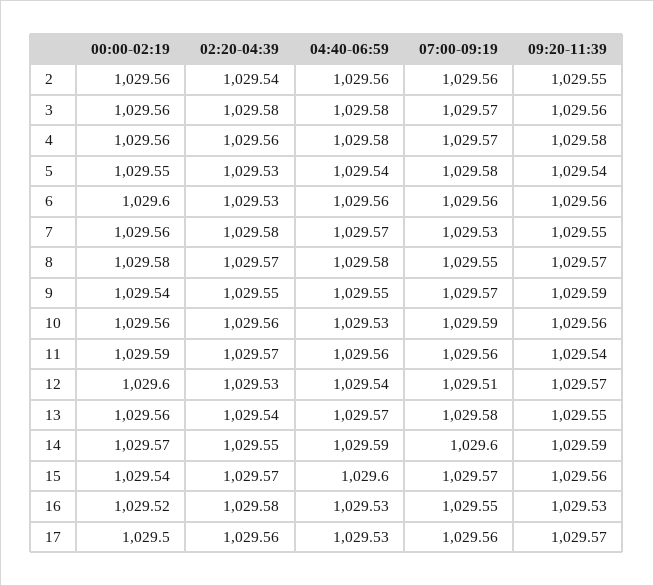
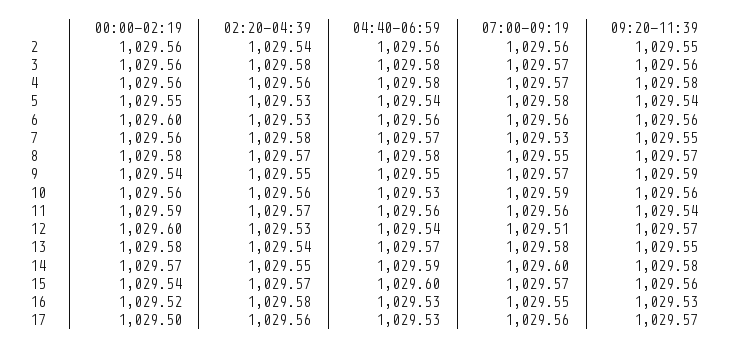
  {
    "00:00-02:19": {
      "2": 1029.56,
      "3": 1029.56,
      "4": 1029.56,
      "5": 1029.55,
      "6": 1029.6,
      "7": 1029.56,
      "8": 1029.58,
      "9": 1029.54,
      "10": 1029.56,
      "11": 1029.59,
      "12": 1029.6,
-     "13": 1029.56,
+     "13": 1029.58,
      "14": 1029.57,
      "15": 1029.54,
      "16": 1029.52,
      "17": 1029.5
    },
    "02:20-04:39": {
      "2": 1029.54,
      "3": 1029.58,
      "4": 1029.56,
      "5": 1029.53,
      "6": 1029.53,
      "7": 1029.58,
      "8": 1029.57,
      "9": 1029.55,
      "10": 1029.56,
      "11": 1029.57,
      "12": 1029.53,
      "13": 1029.54,
      "14": 1029.55,
      "15": 1029.57,
      "16": 1029.58,
      "17": 1029.56
    },
    "04:40-06:59": {
      "2": 1029.56,
      "3": 1029.58,
      "4": 1029.58,
      "5": 1029.54,
      "6": 1029.56,
      "7": 1029.57,
      "8": 1029.58,
      "9": 1029.55,
      "10": 1029.53,
      "11": 1029.56,
      "12": 1029.54,
      "13": 1029.57,
      "14": 1029.59,
      "15": 1029.6,
      "16": 1029.53,
      "17": 1029.53
    },
    "07:00-09:19": {
      "2": 1029.56,
      "3": 1029.57,
      "4": 1029.57,
      "5": 1029.58,
      "6": 1029.56,
      "7": 1029.53,
      "8": 1029.55,
      "9": 1029.57,
      "10": 1029.59,
      "11": 1029.56,
      "12": 1029.51,
      "13": 1029.58,
      "14": 1029.6,
      "15": 1029.57,
      "16": 1029.55,
      "17": 1029.56
    },
    "09:20-11:39": {
      "2": 1029.55,
      "3": 1029.56,
      "4": 1029.58,
      "5": 1029.54,
      "6": 1029.56,
      "7": 1029.55,
      "8": 1029.57,
      "9": 1029.59,
      "10": 1029.56,
      "11": 1029.54,
      "12": 1029.57,
      "13": 1029.55,
-     "14": 1029.59,
+     "14": 1029.58,
      "15": 1029.56,
      "16": 1029.53,
      "17": 1029.57
    }
  }

